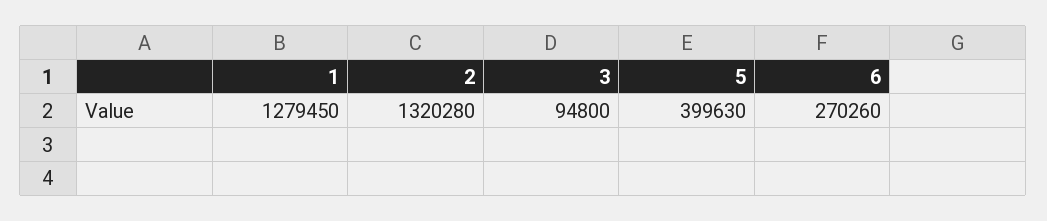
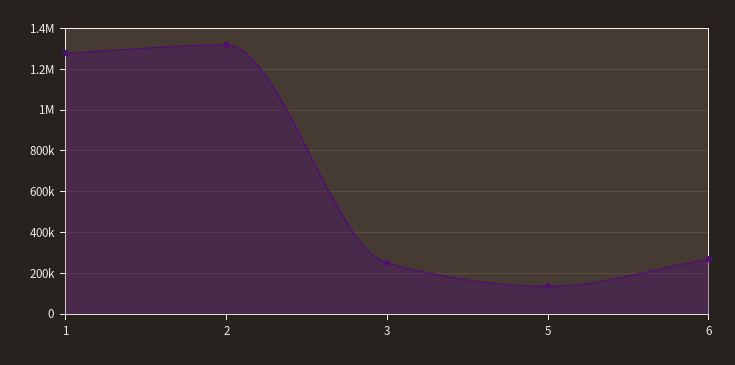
  {
    "1": 1279450,
    "2": 1320280,
-   "3": 94800,
+   "3": 250000,
-   "5": 399630,
+   "5": 150000,
    "6": 270260
  }

